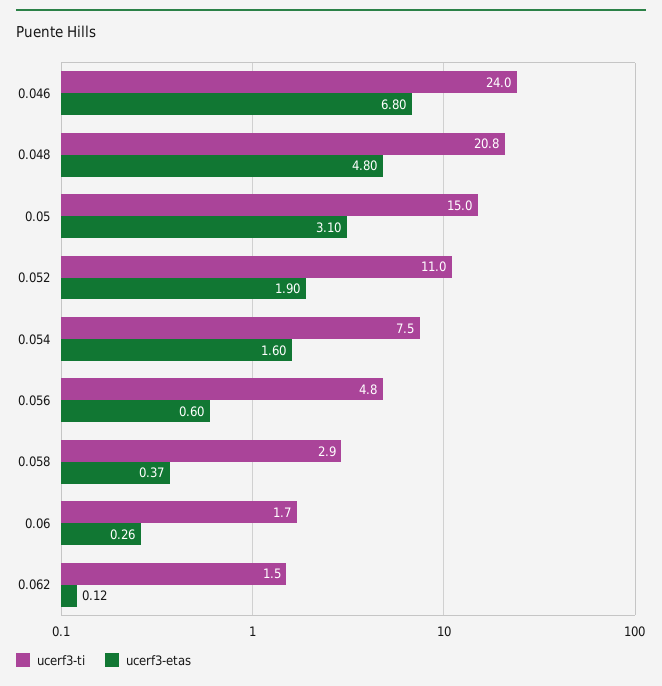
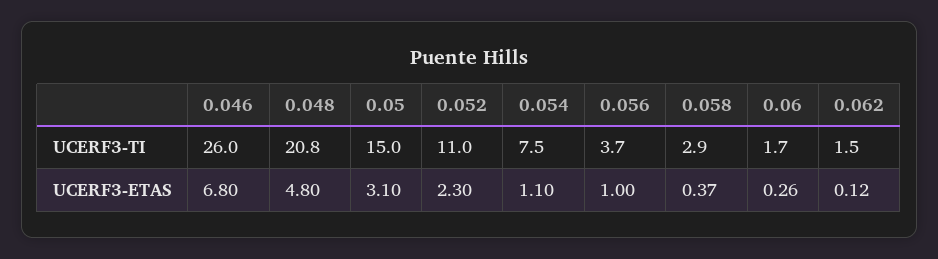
  {
    "ucerf3-ti": {
-     "0.046": 24,
+     "0.046": 26,
      "0.048": 20.8,
      "0.05": 15,
      "0.052": 11,
      "0.054": 7.5,
-     "0.056": 4.8,
+     "0.056": 3.7,
      "0.058": 2.9,
      "0.06": 1.7,
      "0.062": 1.5
    },
    "ucerf3-etas": {
      "0.046": 6.8,
      "0.048": 4.8,
      "0.05": 3.1,
-     "0.052": 1.9,
+     "0.052": 2.3,
-     "0.054": 1.6,
+     "0.054": 1.1,
-     "0.056": 0.6,
+     "0.056": 1,
      "0.058": 0.37,
      "0.06": 0.26,
      "0.062": 0.12
    }
  }

